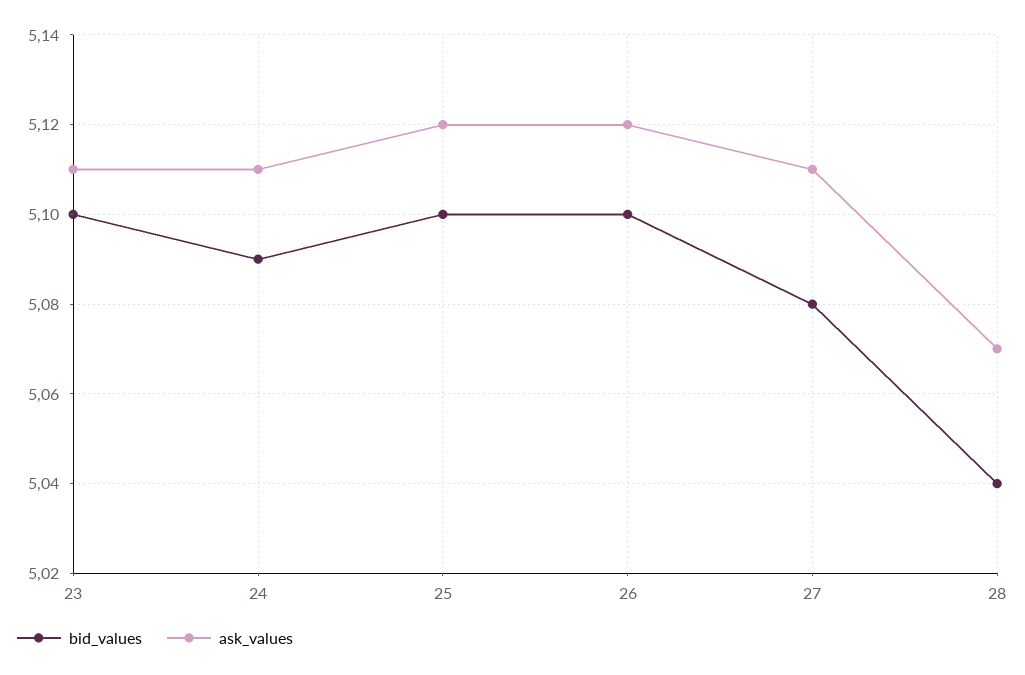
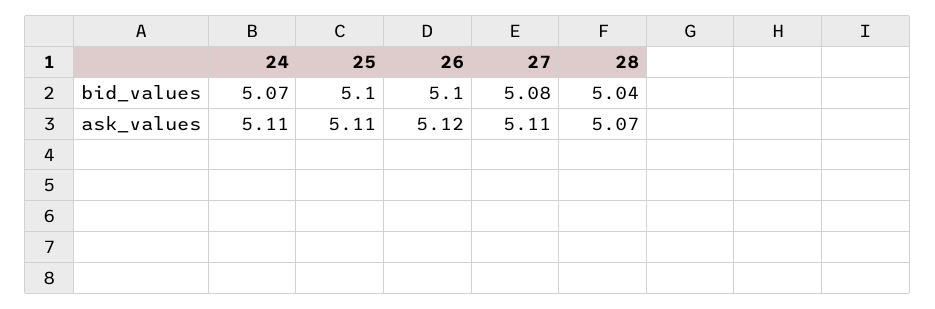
  {
    "bid_values": {
-     "23": 5.1,
-     "24": 5.09,
+     "24": 5.07,
      "25": 5.1,
      "26": 5.1,
      "27": 5.08,
      "28": 5.04
    },
    "ask_values": {
-     "23": 5.11,
      "24": 5.11,
-     "25": 5.12,
+     "25": 5.11,
      "26": 5.12,
      "27": 5.11,
      "28": 5.07
    }
  }

